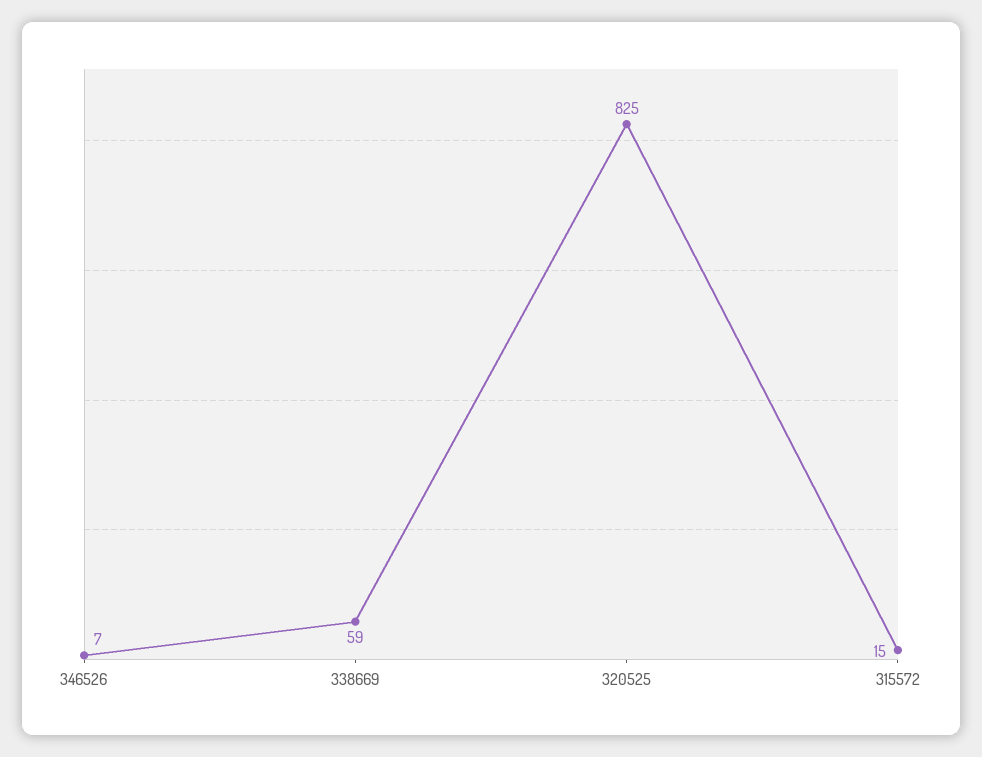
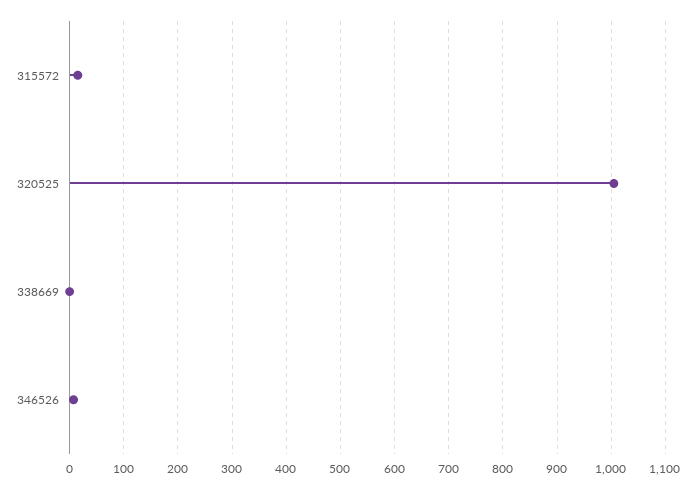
  {
    "346526": 7,
-   "338669": 59,
+   "338669": 0,
-   "320525": 825,
+   "320525": 1000,
    "315572": 15
  }

